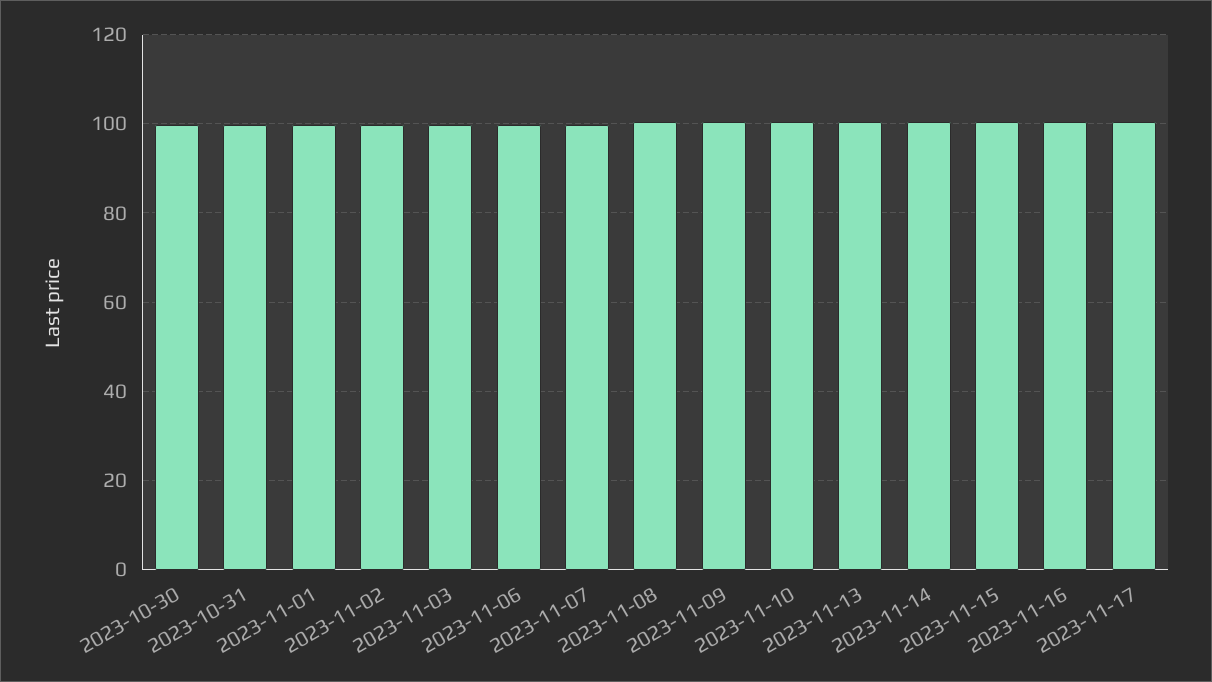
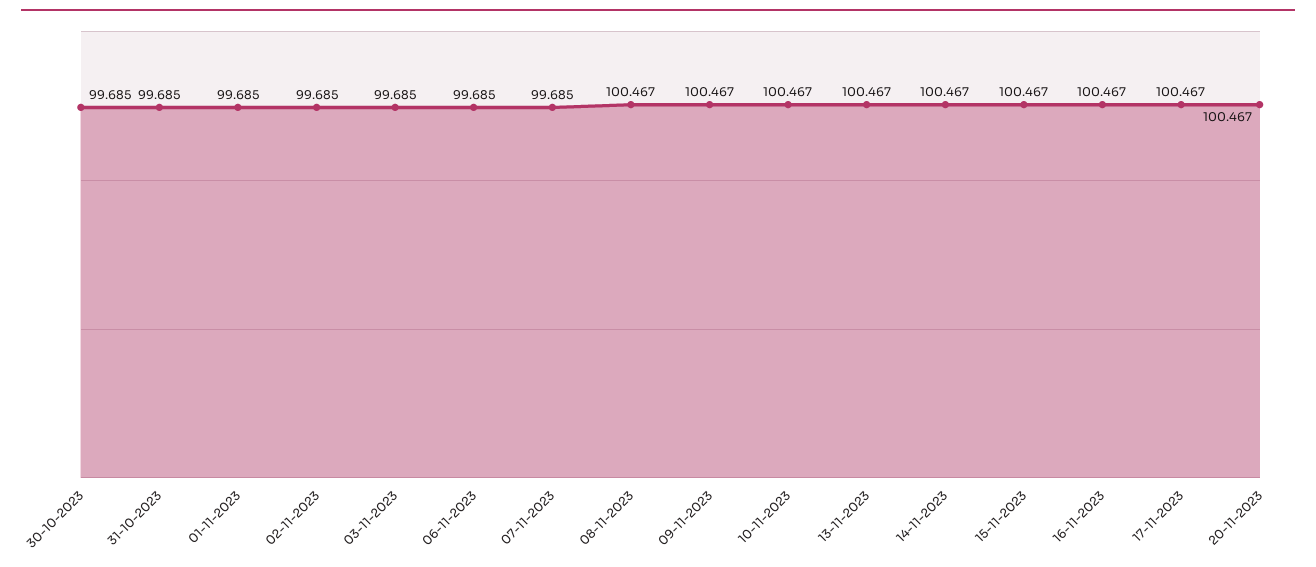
  {
    "2023-10-30": 99.685,
    "2023-10-31": 99.685,
    "2023-11-01": 99.685,
    "2023-11-02": 99.685,
    "2023-11-03": 99.685,
    "2023-11-06": 99.685,
    "2023-11-07": 99.685,
    "2023-11-08": 100.467,
    "2023-11-09": 100.467,
    "2023-11-10": 100.467,
    "2023-11-13": 100.467,
    "2023-11-14": 100.467,
    "2023-11-15": 100.467,
    "2023-11-16": 100.467,
-   "2023-11-17": 100.467
+   "2023-11-17": 100.467,
+   "20-11-2023": 100.467
  }

